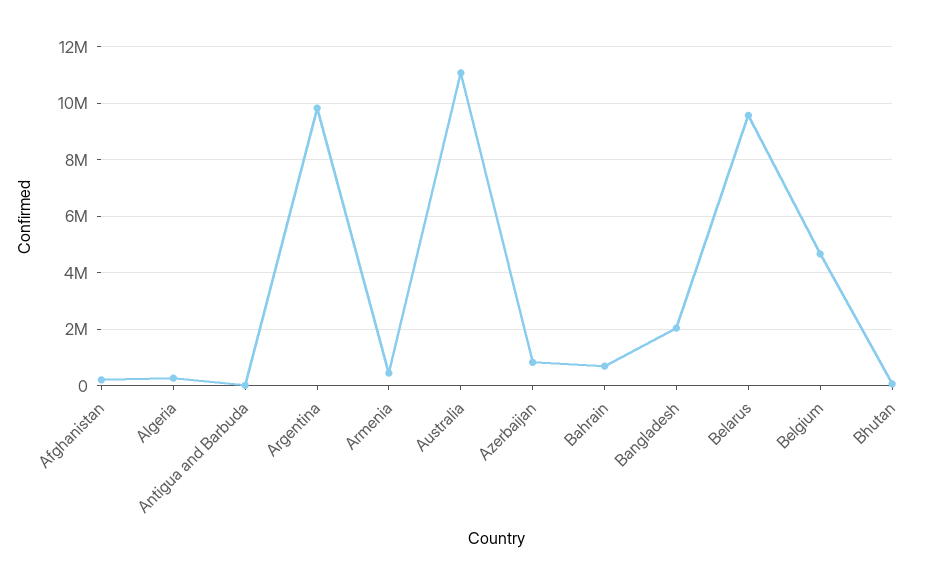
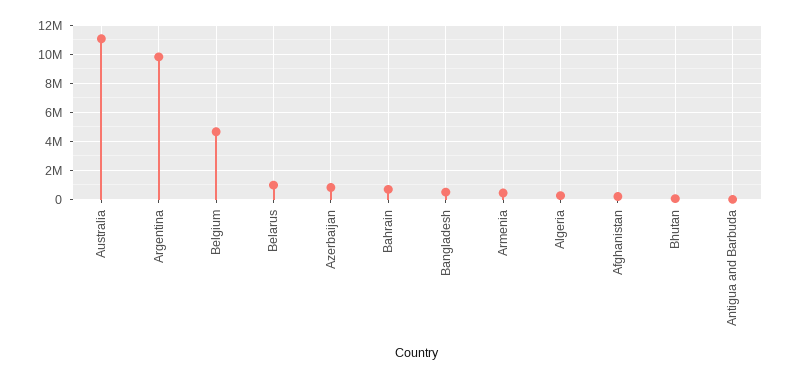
  {
    "Afghanistan": 250000,
    "Algeria": 250000,
    "Antigua and Barbuda": 0,
    "Argentina": 9750000,
    "Armenia": 500000,
    "Australia": 11000000,
    "Azerbaijan": 750000,
    "Bahrain": 750000,
-   "Bangladesh": 2000000,
+   "Bangladesh": 500000,
-   "Belarus": 9500000,
+   "Belarus": 1000000,
    "Belgium": 4750000,
    "Bhutan": 0
  }

